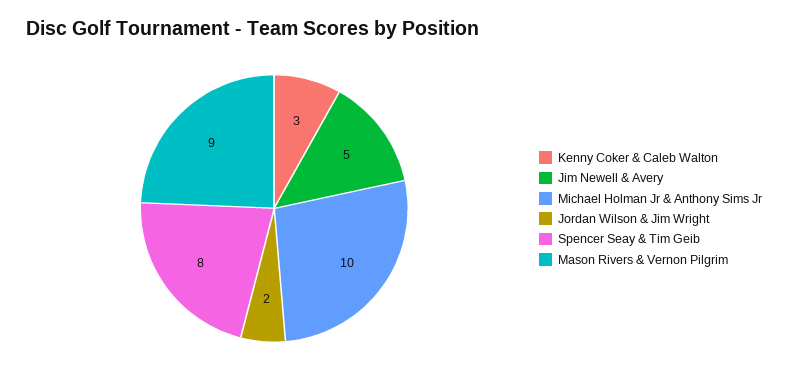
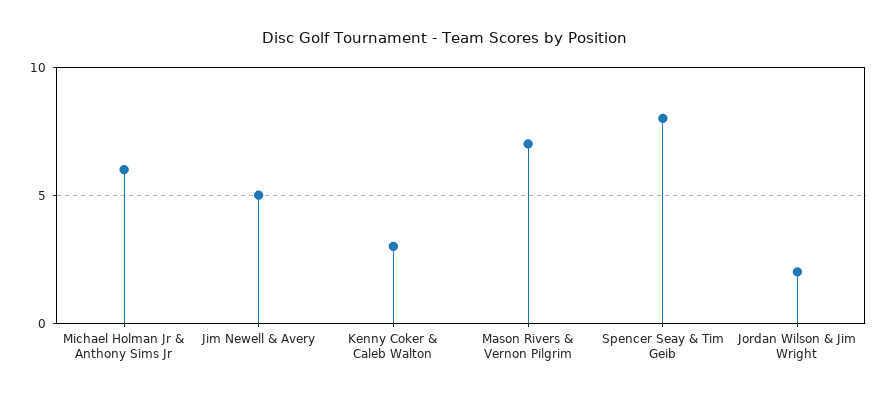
  {
    "Kenny Coker & Caleb Walton": 3,
    "Jim Newell & Avery": 5,
-   "Michael Holman Jr & Anthony Sims Jr": 10,
+   "Michael Holman Jr & Anthony Sims Jr": 6,
    "Jordan Wilson & Jim Wright": 2,
    "Spencer Seay & Tim Geib": 8,
-   "Mason Rivers & Vernon Pilgrim": 9
+   "Mason Rivers & Vernon Pilgrim": 7
  }

